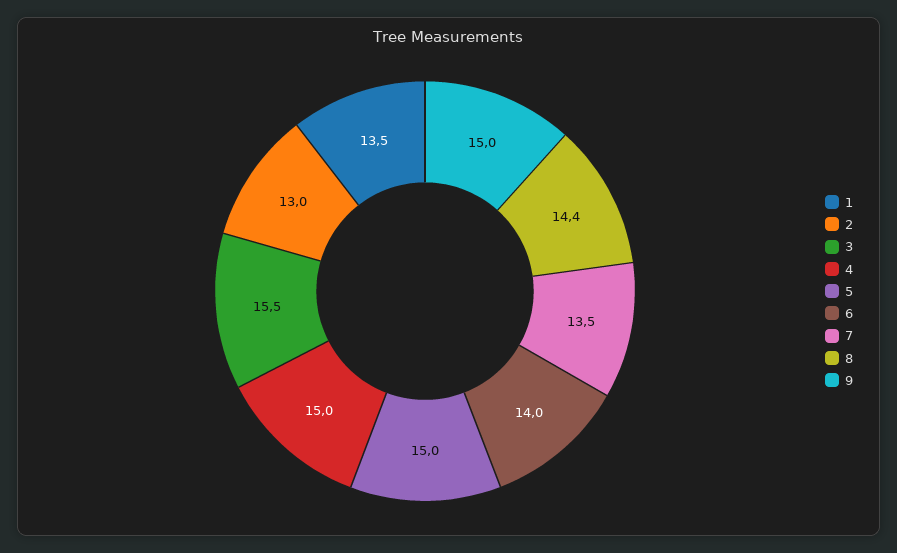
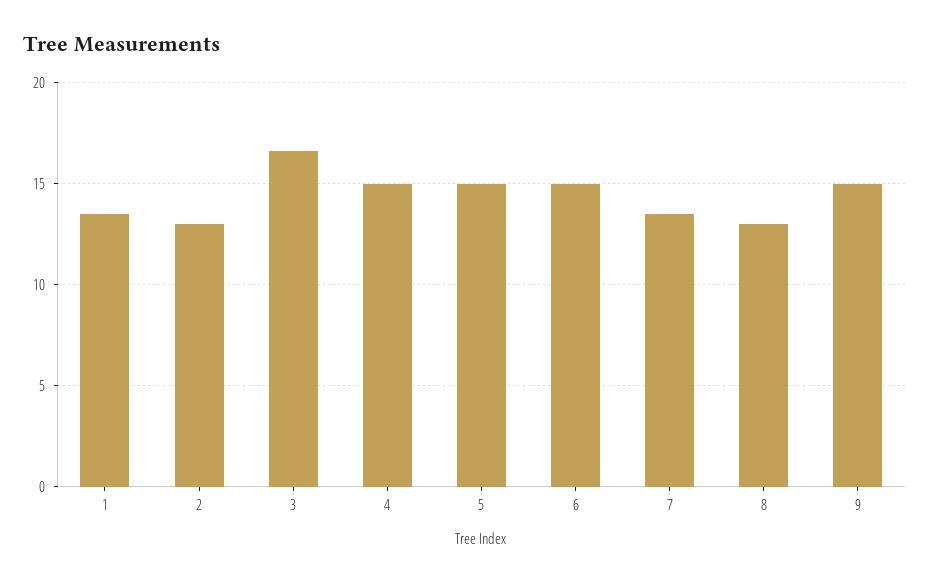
  {
    "1": 13.5,
    "2": 13,
-   "3": 15.5,
+   "3": 16.5,
    "4": 15,
    "5": 15,
-   "6": 14,
+   "6": 15,
    "7": 13.5,
-   "8": 14.4,
+   "8": 13,
    "9": 15
  }

